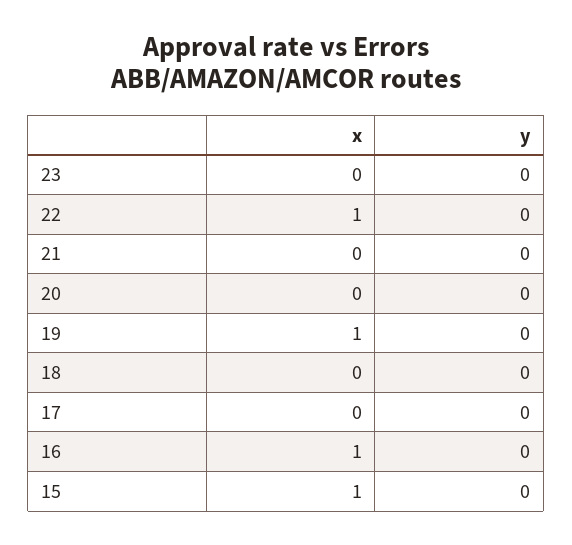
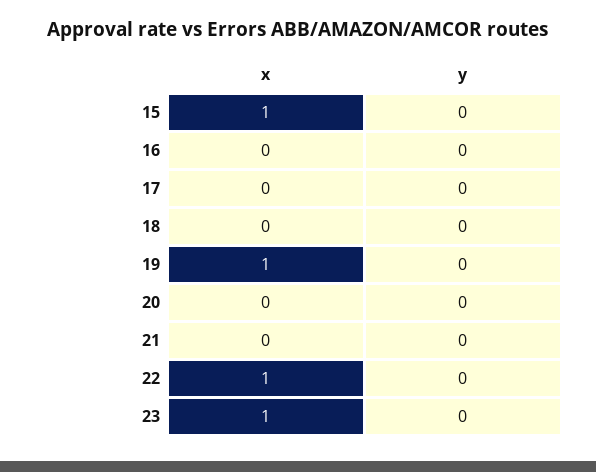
  {
    "x": {
-     "23": 0,
+     "23": 1,
      "22": 1,
      "21": 0,
      "20": 0,
      "19": 1,
      "18": 0,
      "17": 0,
-     "16": 1,
+     "16": 0,
      "15": 1
    },
    "y": {
      "23": 0,
      "22": 0,
      "21": 0,
      "20": 0,
      "19": 0,
      "18": 0,
      "17": 0,
      "16": 0,
      "15": 0
    }
  }

